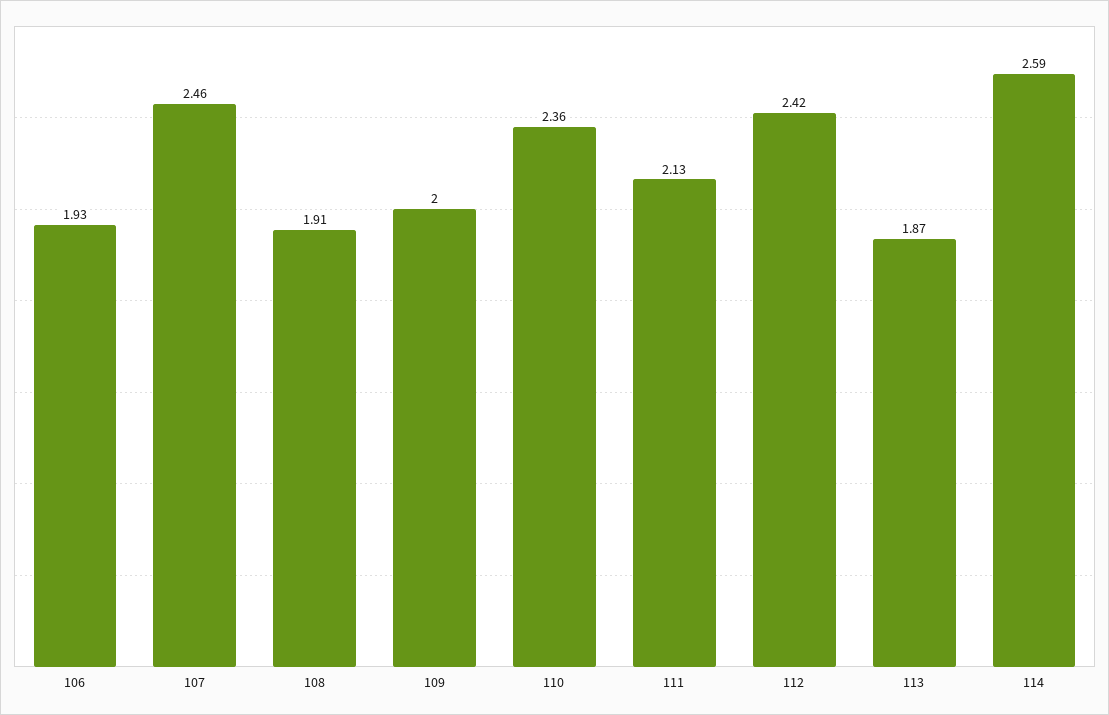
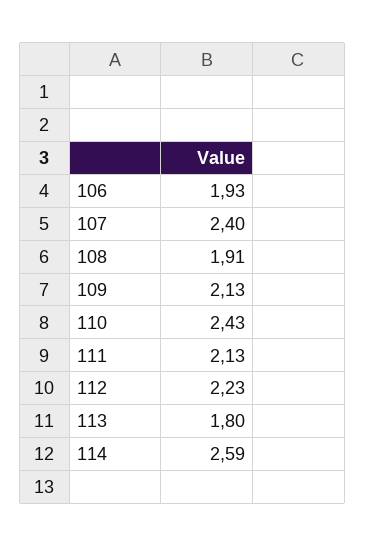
  {
    "106": 1.93,
-   "107": 2.46,
+   "107": 2.4,
    "108": 1.91,
-   "109": 2,
+   "109": 2.13,
-   "110": 2.36,
+   "110": 2.43,
    "111": 2.13,
-   "112": 2.42,
+   "112": 2.23,
-   "113": 1.87,
+   "113": 1.8,
    "114": 2.59
  }

